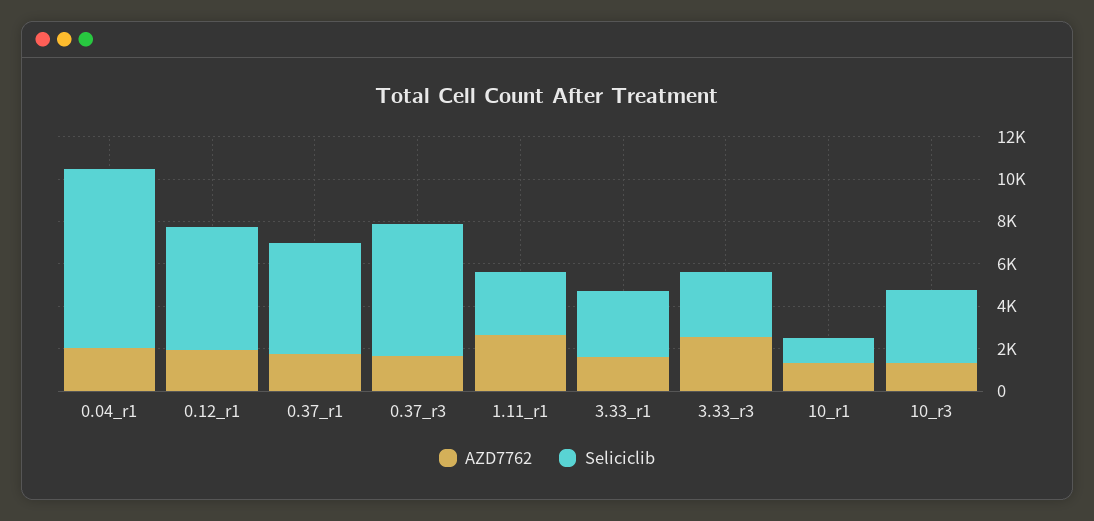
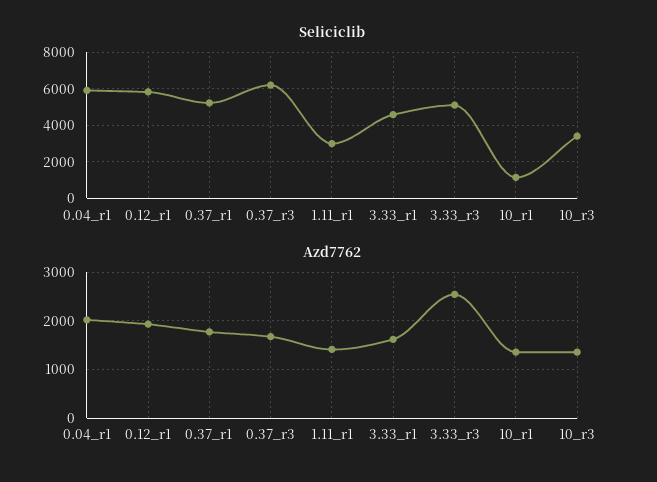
  {
    "AZD7762": {
      "0.04_r1": 2000,
      "0.12_r1": 2000,
      "0.37_r1": 1800,
      "0.37_r3": 1600,
-     "1.11_r1": 2500,
+     "1.11_r1": 1400,
      "3.33_r1": 1600,
      "3.33_r3": 2600,
      "10_r1": 1400,
      "10_r3": 1400
    },
    "Seliciclib": {
-     "0.04_r1": 8500,
+     "0.04_r1": 6000,
      "0.12_r1": 6000,
      "0.37_r1": 5000,
      "0.37_r3": 6000,
      "1.11_r1": 3000,
-     "3.33_r1": 3000,
+     "3.33_r1": 4500,
-     "3.33_r3": 3000,
+     "3.33_r3": 5000,
      "10_r1": 1000,
      "10_r3": 3500
    }
  }

